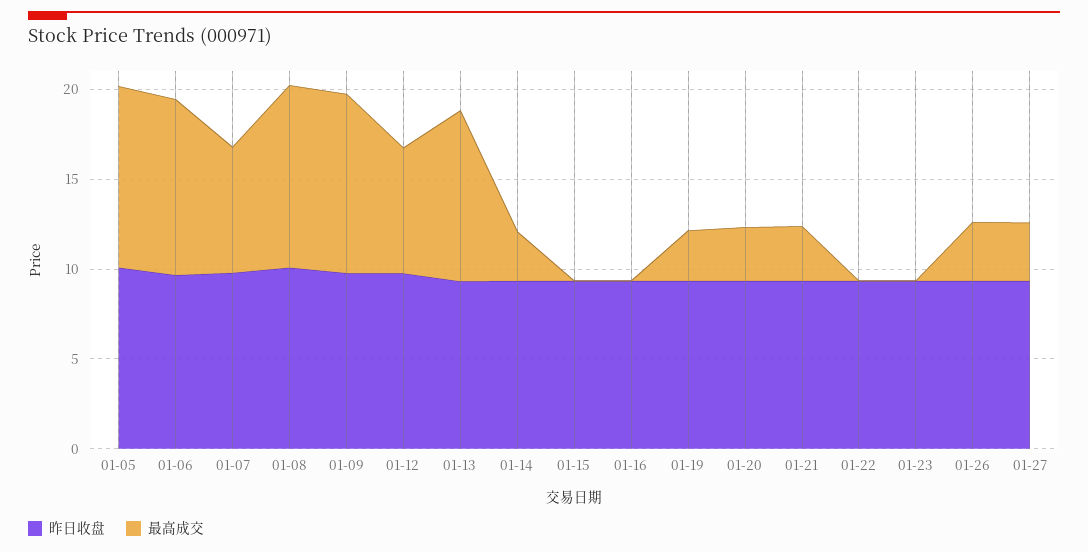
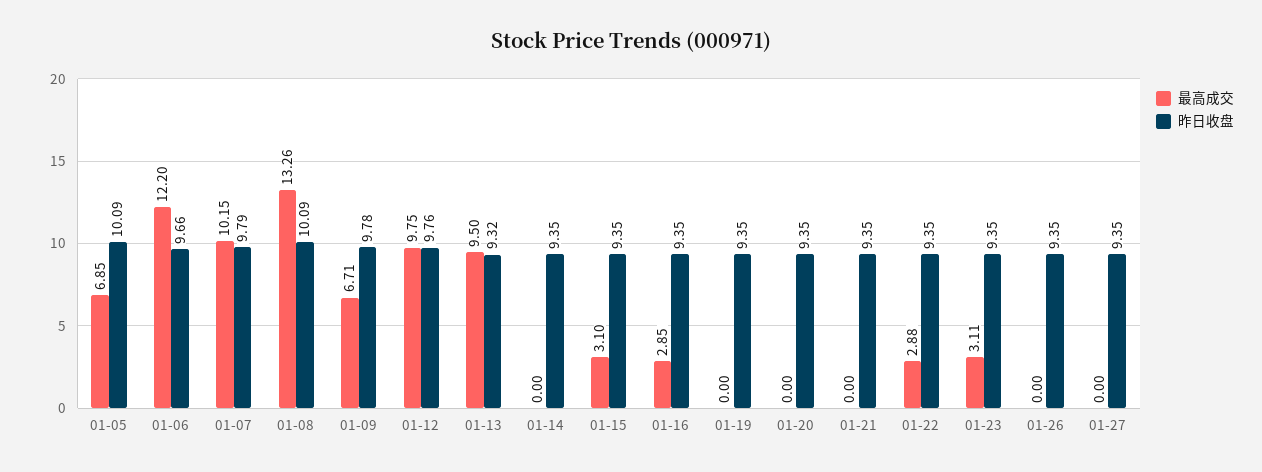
  {
    "昨日收盘": {
      "01-05": 10.09,
      "01-06": 9.66,
      "01-07": 9.79,
      "01-08": 10.09,
      "01-09": 9.78,
      "01-12": 9.76,
      "01-13": 9.32,
      "01-14": 9.35,
      "01-15": 9.35,
      "01-16": 9.35,
      "01-19": 9.35,
      "01-20": 9.35,
      "01-21": 9.35,
      "01-22": 9.35,
      "01-23": 9.35,
      "01-26": 9.35,
      "01-27": 9.35
    },
    "最高成交": {
-     "01-05": 10,
+     "01-05": 6.85,
-     "01-06": 10,
+     "01-06": 12.2,
-     "01-07": 7,
+     "01-07": 10.15,
-     "01-08": 10,
+     "01-08": 13.26,
-     "01-09": 10,
+     "01-09": 6.71,
-     "01-12": 7,
+     "01-12": 9.75,
      "01-13": 9.5,
-     "01-14": 3,
+     "01-14": 0,
-     "01-15": 0,
+     "01-15": 3.1,
-     "01-16": 0,
+     "01-16": 2.85,
-     "01-19": 3,
+     "01-19": 0,
-     "01-20": 3,
+     "01-20": 0,
-     "01-21": 3,
+     "01-21": 0,
-     "01-22": 0,
+     "01-22": 2.88,
-     "01-23": 0,
+     "01-23": 3.11,
-     "01-26": 3,
+     "01-26": 0,
-     "01-27": 3
+     "01-27": 0
    }
  }

